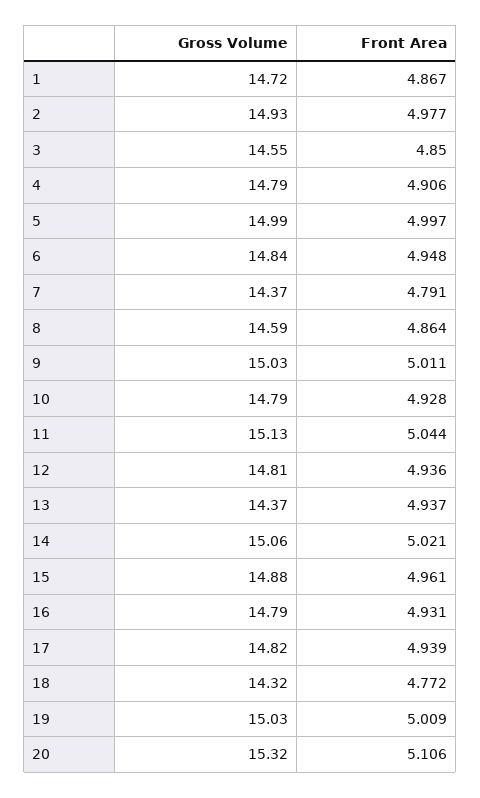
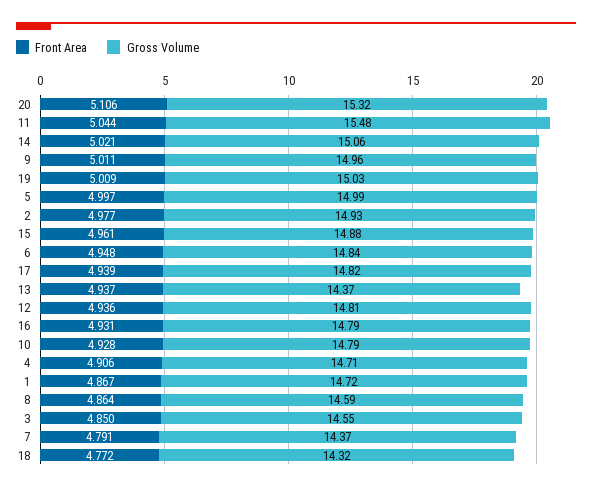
  {
    "Gross Volume": {
      "1": 14.72,
      "2": 14.93,
      "3": 14.55,
-     "4": 14.79,
+     "4": 14.71,
      "5": 14.99,
      "6": 14.84,
      "7": 14.37,
      "8": 14.59,
-     "9": 15.03,
+     "9": 14.96,
      "10": 14.79,
-     "11": 15.13,
+     "11": 15.48,
      "12": 14.81,
      "13": 14.37,
      "14": 15.06,
      "15": 14.88,
      "16": 14.79,
      "17": 14.82,
      "18": 14.32,
      "19": 15.03,
      "20": 15.32
    },
    "Front Area": {
      "1": 4.867,
      "2": 4.977,
      "3": 4.85,
      "4": 4.906,
      "5": 4.997,
      "6": 4.948,
      "7": 4.791,
      "8": 4.864,
      "9": 5.011,
      "10": 4.928,
      "11": 5.044,
      "12": 4.936,
      "13": 4.937,
      "14": 5.021,
      "15": 4.961,
      "16": 4.931,
      "17": 4.939,
      "18": 4.772,
      "19": 5.009,
      "20": 5.106
    }
  }

